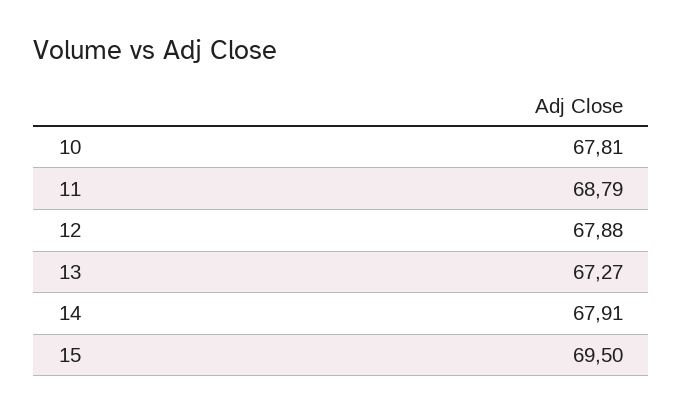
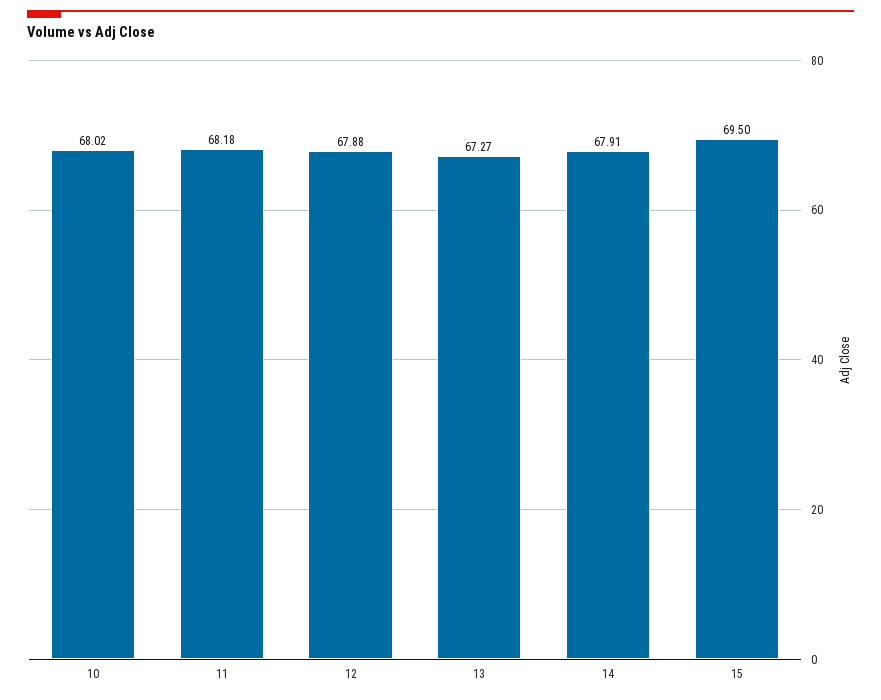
  {
-   "10": 67.81,
+   "10": 68.02,
-   "11": 68.79,
+   "11": 68.18,
    "12": 67.88,
    "13": 67.27,
    "14": 67.91,
    "15": 69.5
  }

